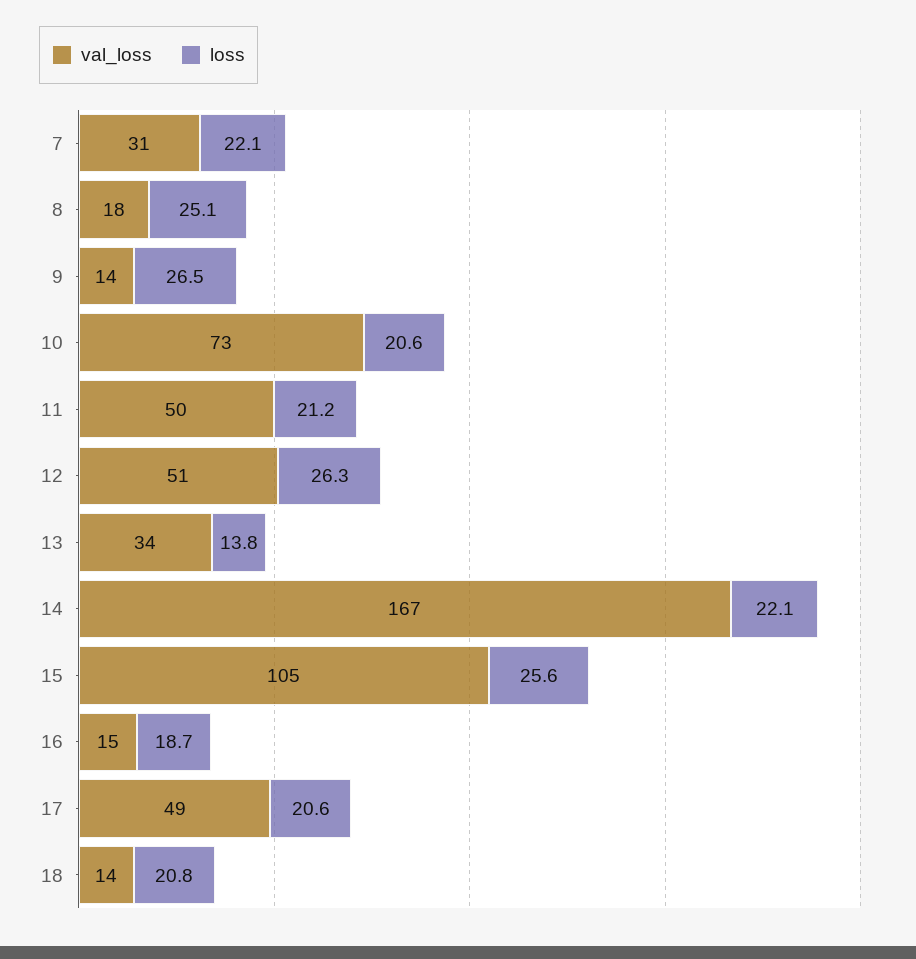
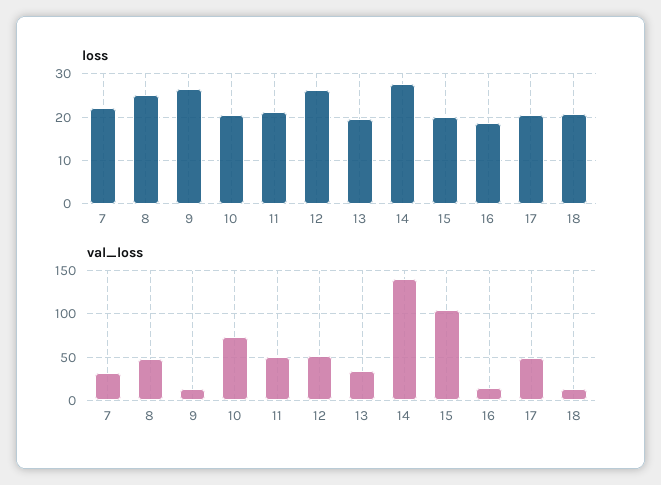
  {
    "val_loss": {
      "7": 31,
-     "8": 18,
+     "8": 50,
      "9": 14,
      "10": 73,
      "11": 50,
      "12": 51,
      "13": 34,
-     "14": 167,
+     "14": 140,
      "15": 105,
      "16": 15,
      "17": 49,
      "18": 14
    },
    "loss": {
      "7": 22.1,
      "8": 25.1,
      "9": 26.5,
      "10": 20.6,
      "11": 21.2,
      "12": 26.3,
-     "13": 13.8,
+     "13": 20,
-     "14": 22.1,
+     "14": 28,
-     "15": 25.6,
+     "15": 20,
      "16": 18.7,
      "17": 20.6,
      "18": 20.8
    }
  }

